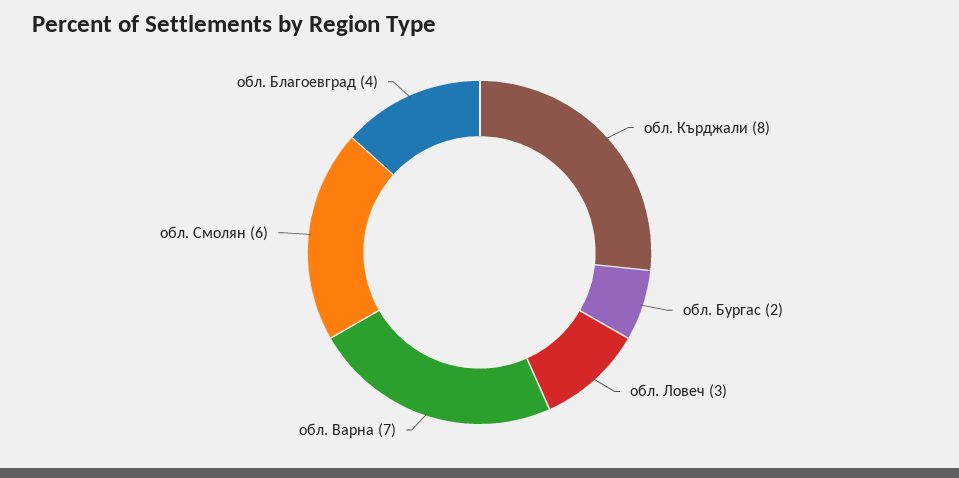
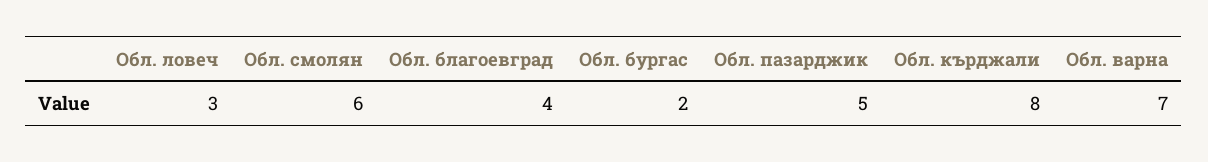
  {
    "обл. Кърджали": 8,
    "обл. Бургас": 2,
    "обл. Ловеч": 3,
    "обл. Варна": 7,
    "обл. Смолян": 6,
-   "обл. Благоевград": 4
+   "обл. Благоевград": 4,
+   "Обл. пазарджик": 5
  }

